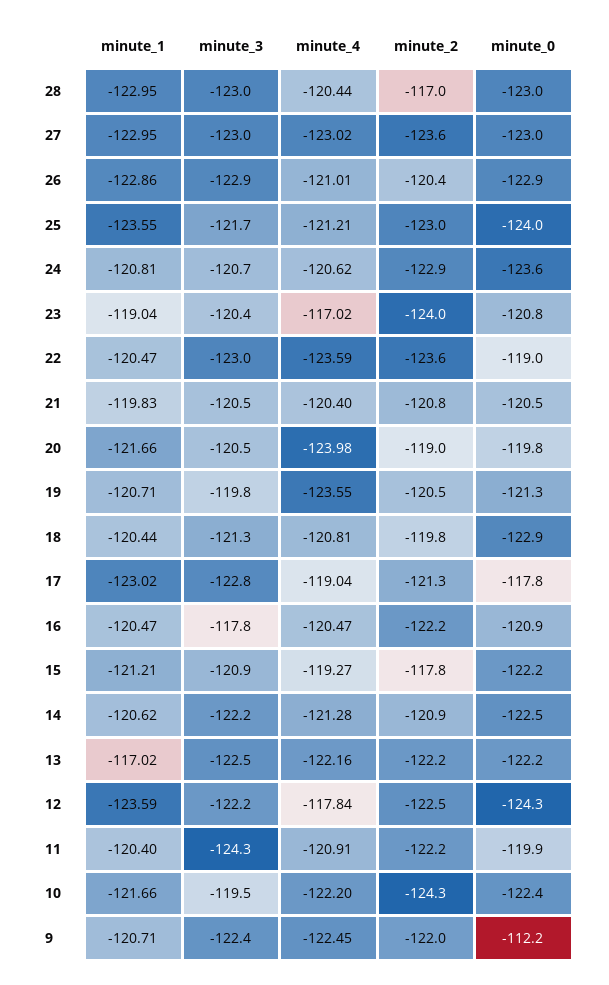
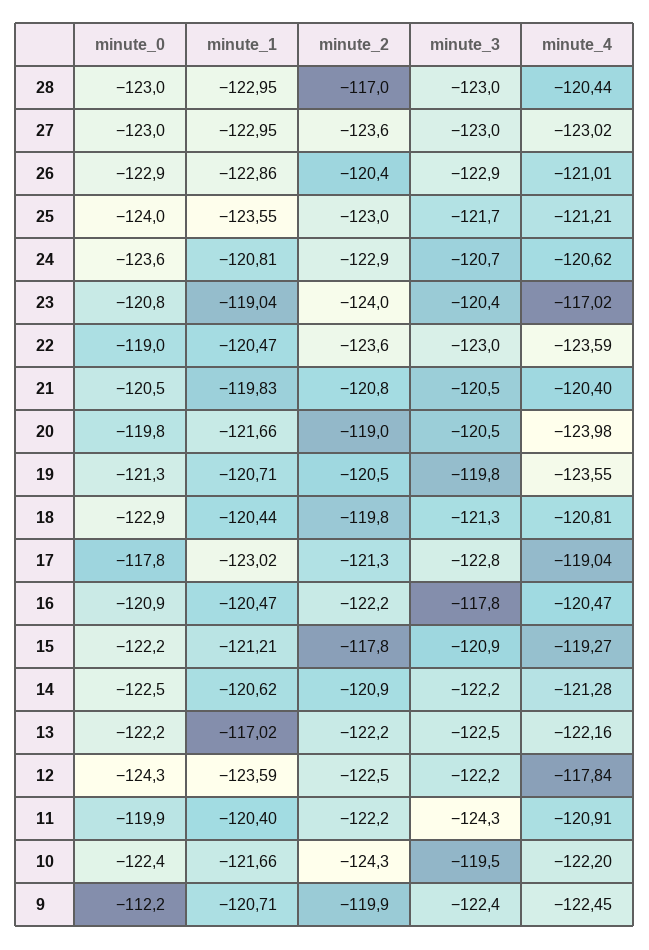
  {
    "minute_1": {
      "28": -122.95,
      "27": -122.95,
      "26": -122.86,
      "25": -123.55,
      "24": -120.81,
      "23": -119.04,
      "22": -120.47,
      "21": -119.83,
      "20": -121.66,
      "19": -120.71,
      "18": -120.44,
      "17": -123.02,
      "16": -120.47,
      "15": -121.21,
      "14": -120.62,
      "13": -117.02,
      "12": -123.59,
      "11": -120.4,
      "10": -121.66,
      "9": -120.71
    },
    "minute_3": {
      "28": -123,
      "27": -123,
      "26": -122.9,
      "25": -121.7,
      "24": -120.7,
      "23": -120.4,
      "22": -123,
      "21": -120.5,
      "20": -120.5,
      "19": -119.8,
      "18": -121.3,
      "17": -122.8,
      "16": -117.8,
      "15": -120.9,
      "14": -122.2,
      "13": -122.5,
      "12": -122.2,
      "11": -124.3,
      "10": -119.5,
      "9": -122.4
    },
    "minute_4": {
      "28": -120.44,
      "27": -123.02,
      "26": -121.01,
      "25": -121.21,
      "24": -120.62,
      "23": -117.02,
      "22": -123.59,
      "21": -120.4,
      "20": -123.98,
      "19": -123.55,
      "18": -120.81,
      "17": -119.04,
      "16": -120.47,
      "15": -119.27,
      "14": -121.28,
      "13": -122.16,
      "12": -117.84,
      "11": -120.91,
      "10": -122.2,
      "9": -122.45
    },
    "minute_2": {
      "28": -117,
      "27": -123.6,
      "26": -120.4,
      "25": -123,
      "24": -122.9,
      "23": -124,
      "22": -123.6,
      "21": -120.8,
      "20": -119,
      "19": -120.5,
      "18": -119.8,
      "17": -121.3,
      "16": -122.2,
      "15": -117.8,
      "14": -120.9,
      "13": -122.2,
      "12": -122.5,
      "11": -122.2,
      "10": -124.3,
-     "9": -122
+     "9": -119.9
    },
    "minute_0": {
      "28": -123,
      "27": -123,
      "26": -122.9,
      "25": -124,
      "24": -123.6,
      "23": -120.8,
      "22": -119,
      "21": -120.5,
      "20": -119.8,
      "19": -121.3,
      "18": -122.9,
      "17": -117.8,
      "16": -120.9,
      "15": -122.2,
      "14": -122.5,
      "13": -122.2,
      "12": -124.3,
      "11": -119.9,
      "10": -122.4,
      "9": -112.2
    }
  }

